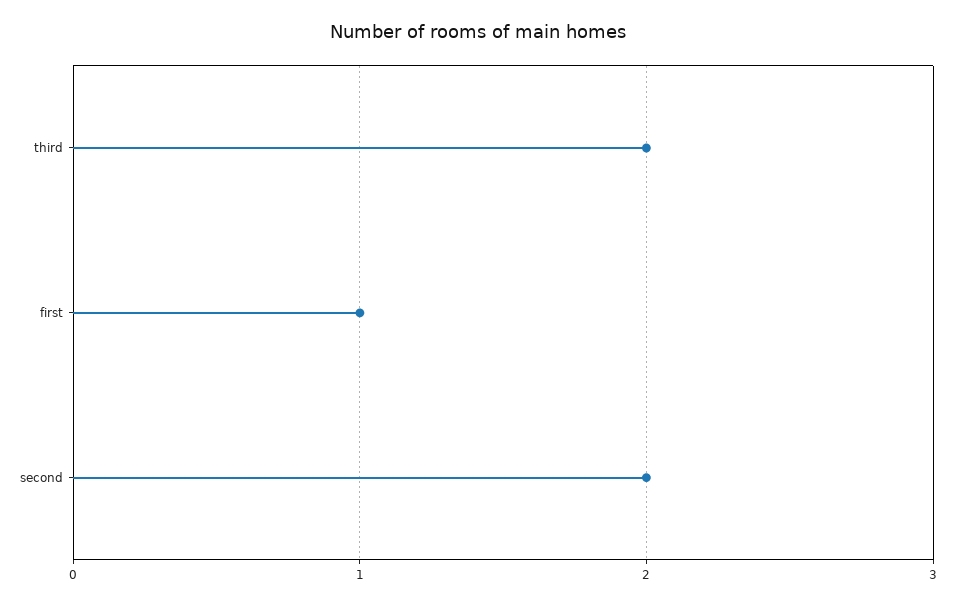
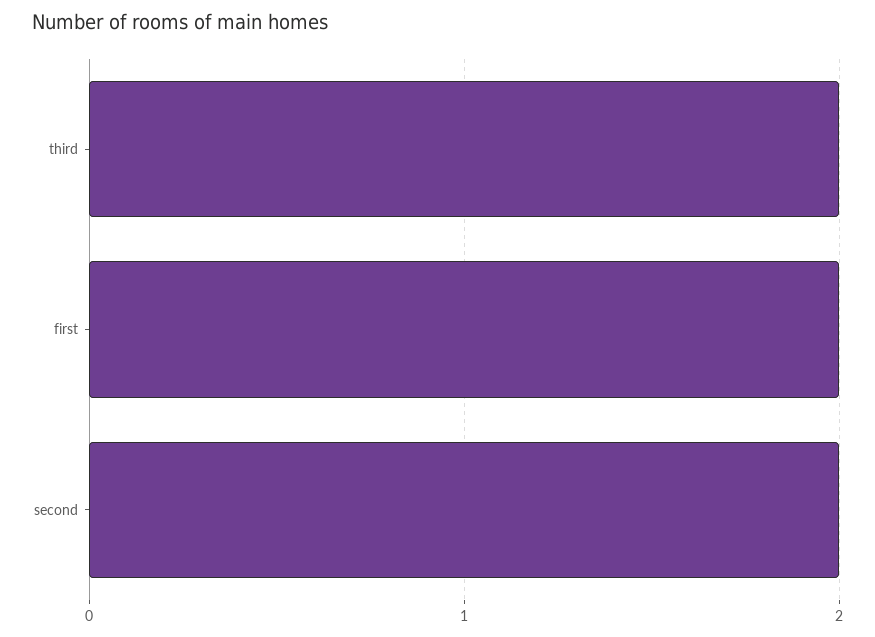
  {
    "third": 2,
-   "first": 1,
+   "first": 2,
    "second": 2
  }

